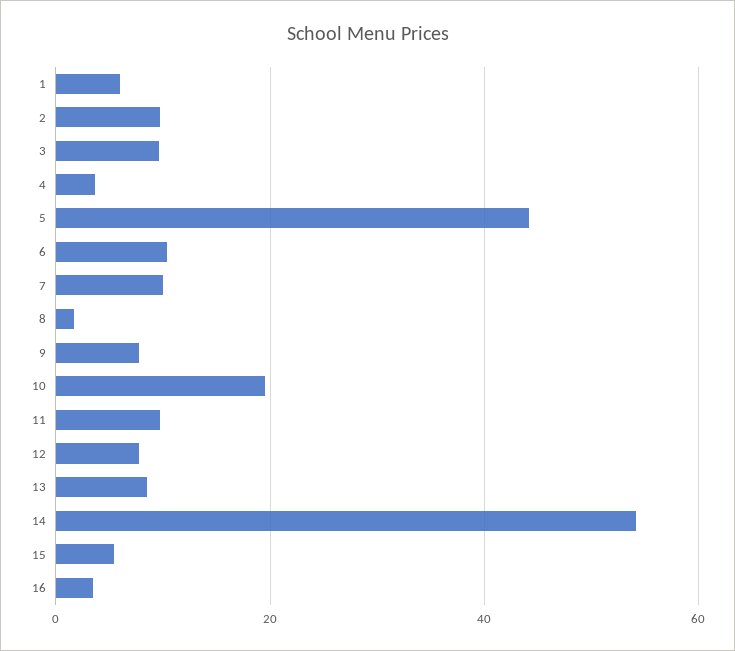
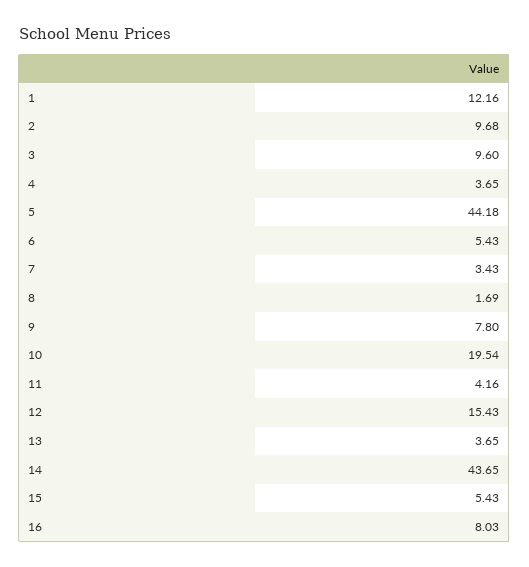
  {
-   "1": 6,
+   "1": 12.16,
    "2": 9.68,
    "3": 9.6,
    "4": 3.65,
    "5": 44.18,
-   "6": 10,
+   "6": 5.43,
-   "7": 10,
+   "7": 3.43,
    "8": 1.69,
    "9": 7.8,
    "10": 19.54,
-   "11": 10,
+   "11": 4.16,
-   "12": 8,
+   "12": 15.43,
-   "13": 8,
+   "13": 3.65,
-   "14": 54,
+   "14": 43.65,
    "15": 5.43,
-   "16": 4
+   "16": 8.03
  }

